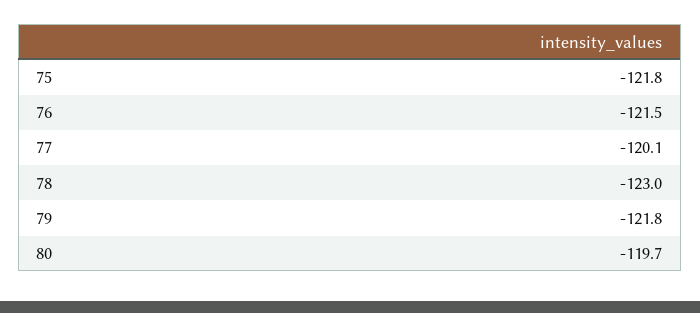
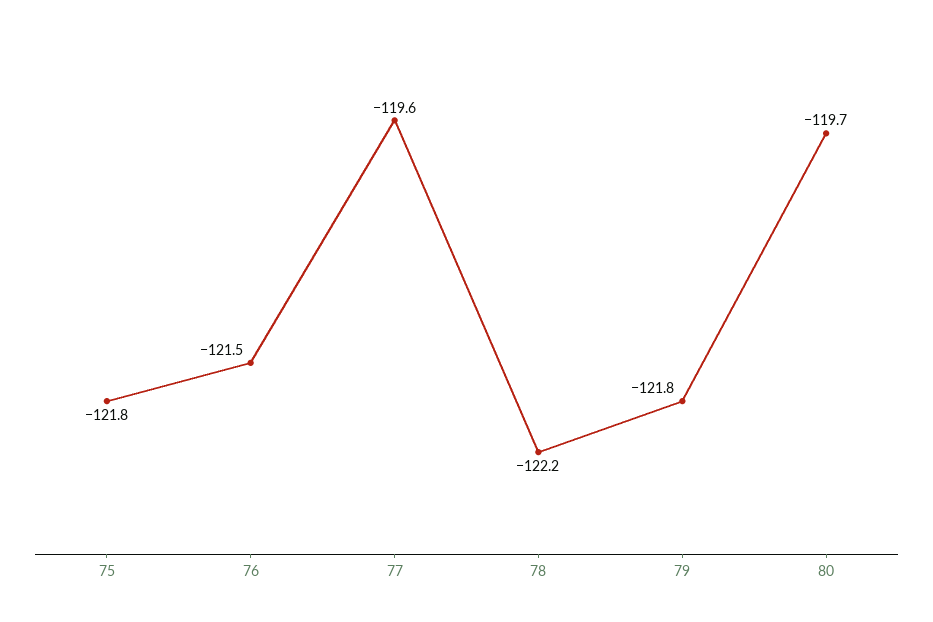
  {
    "75": -121.8,
    "76": -121.5,
-   "77": -120.1,
+   "77": -119.6,
-   "78": -123,
+   "78": -122.2,
    "79": -121.8,
    "80": -119.7
  }

